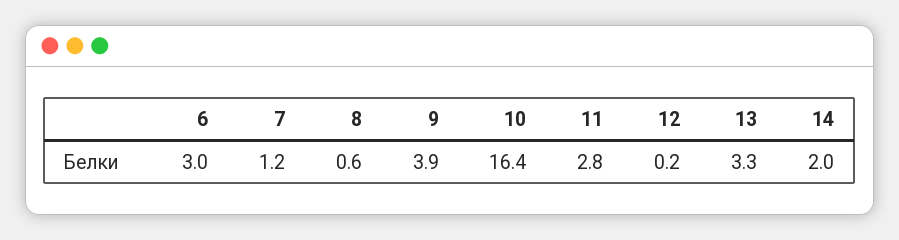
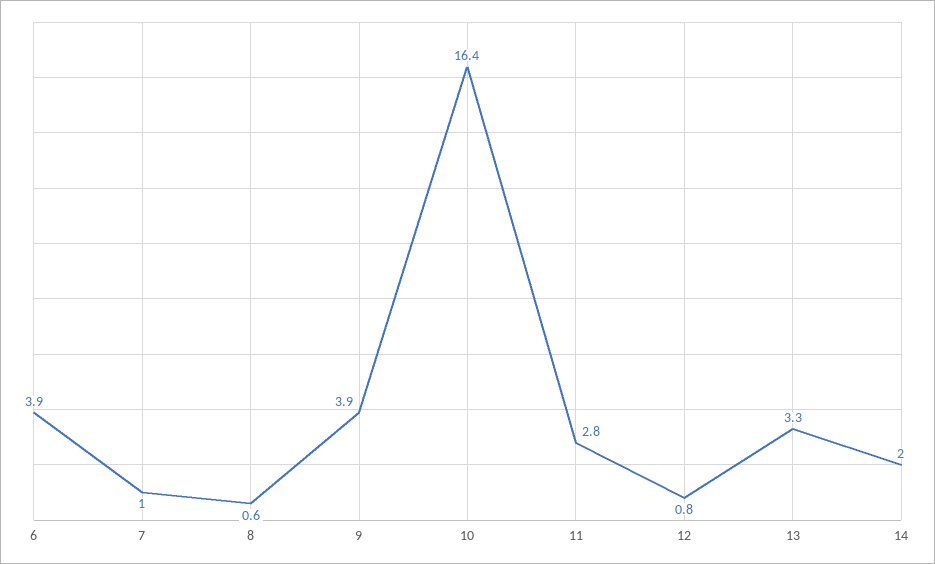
  {
-   "6": 3,
+   "6": 3.9,
-   "7": 1.2,
+   "7": 1,
    "8": 0.6,
    "9": 3.9,
    "10": 16.4,
    "11": 2.8,
-   "12": 0.2,
+   "12": 0.8,
    "13": 3.3,
    "14": 2
  }

